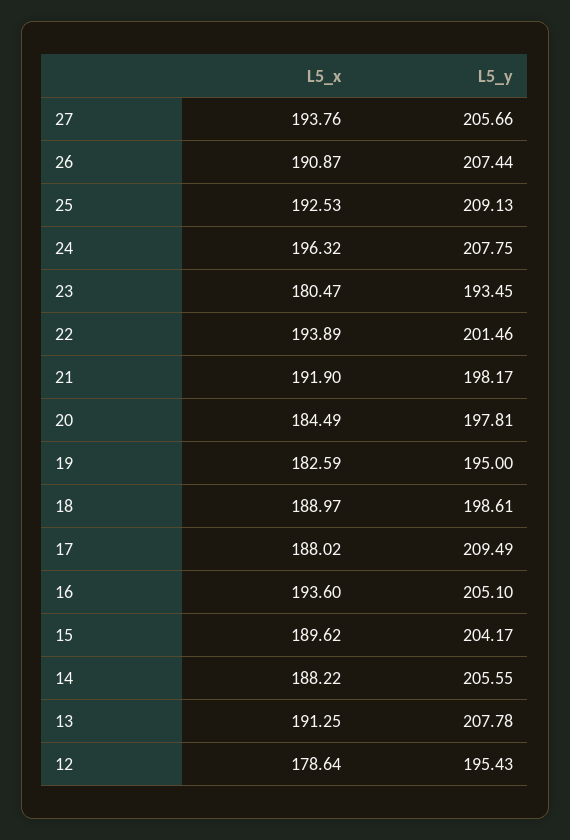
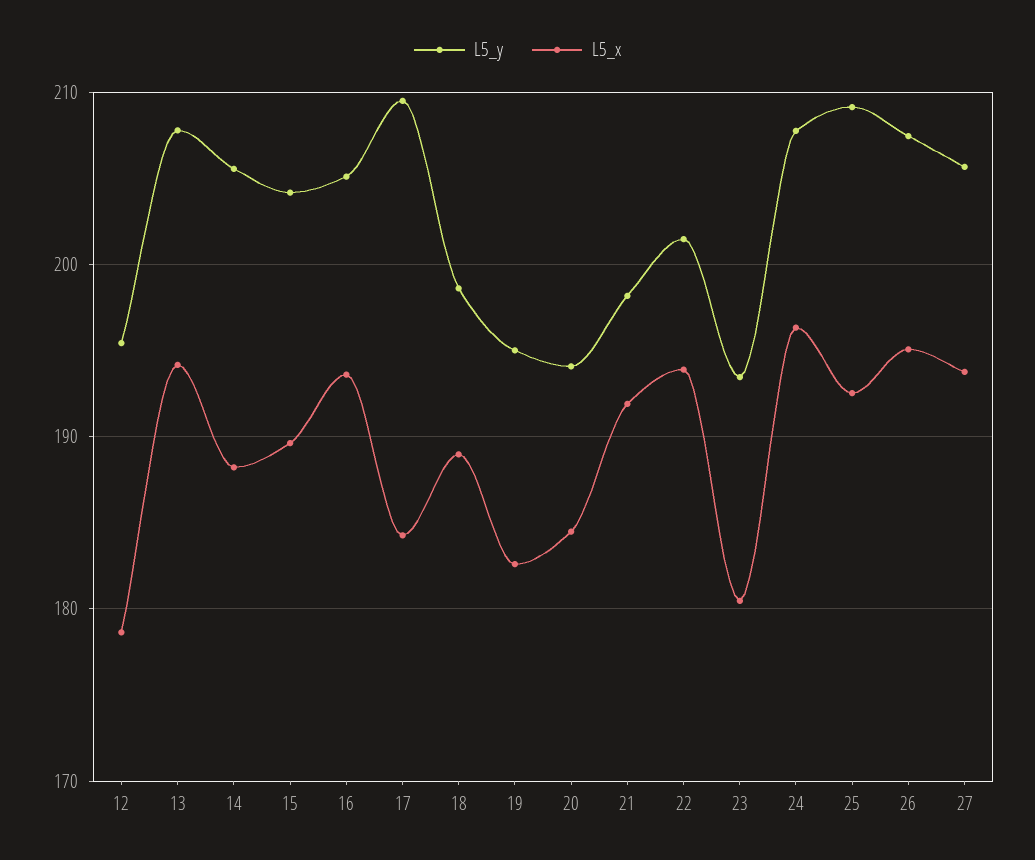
  {
    "L5_x": {
      "27": 193.76,
-     "26": 190.87,
+     "26": 195,
      "25": 192.53,
      "24": 196.32,
      "23": 180.47,
      "22": 193.89,
      "21": 191.9,
      "20": 184.49,
      "19": 182.59,
      "18": 188.97,
-     "17": 188.02,
+     "17": 184,
      "16": 193.6,
      "15": 189.62,
      "14": 188.22,
-     "13": 191.25,
+     "13": 194,
      "12": 178.64
    },
    "L5_y": {
      "27": 205.66,
      "26": 207.44,
      "25": 209.13,
      "24": 207.75,
      "23": 193.45,
      "22": 201.46,
      "21": 198.17,
-     "20": 197.81,
+     "20": 194,
      "19": 195,
      "18": 198.61,
      "17": 209.49,
      "16": 205.1,
      "15": 204.17,
      "14": 205.55,
      "13": 207.78,
      "12": 195.43
    }
  }

